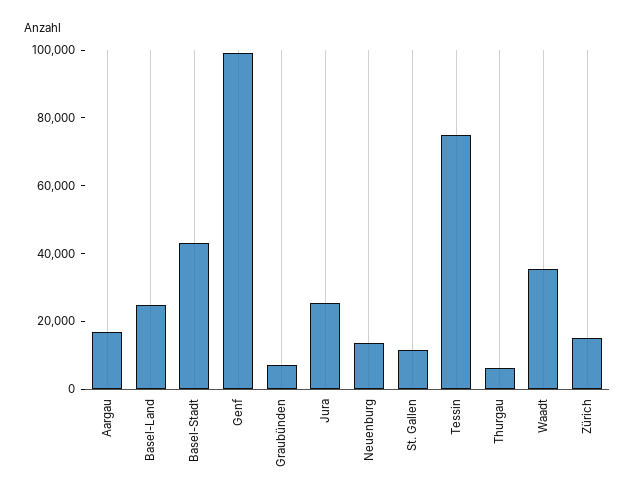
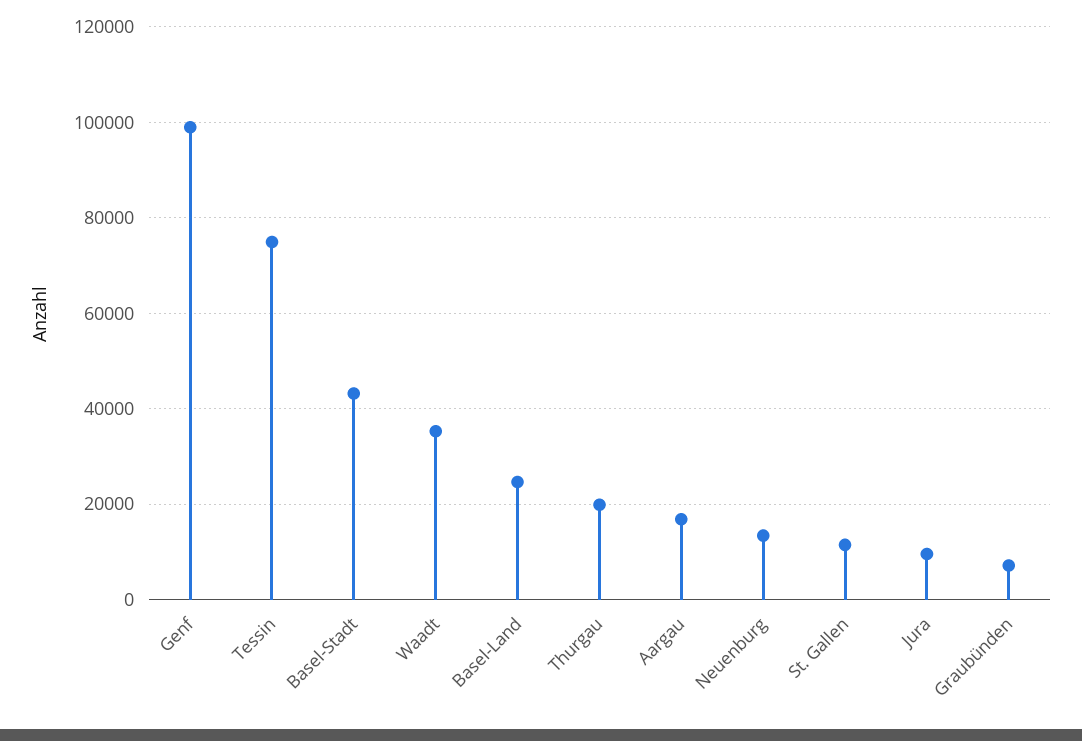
  {
    "Aargau": 16000,
    "Basel-Land": 24000,
    "Basel-Stadt": 44000,
    "Genf": 100000,
    "Graubünden": 8000,
-   "Jura": 25000,
+   "Jura": 10000,
    "Neuenburg": 14000,
    "St. Gallen": 12000,
    "Tessin": 74000,
-   "Thurgau": 5000,
+   "Thurgau": 20000,
-   "Waadt": 36000,
+   "Waadt": 36000
-   "Zürich": 15000
  }

